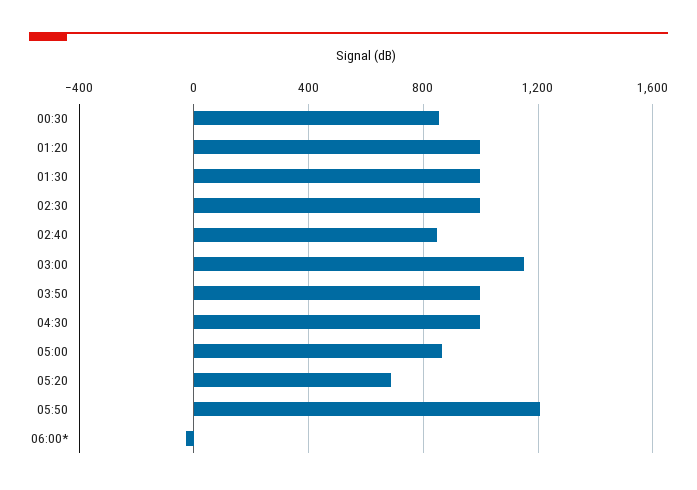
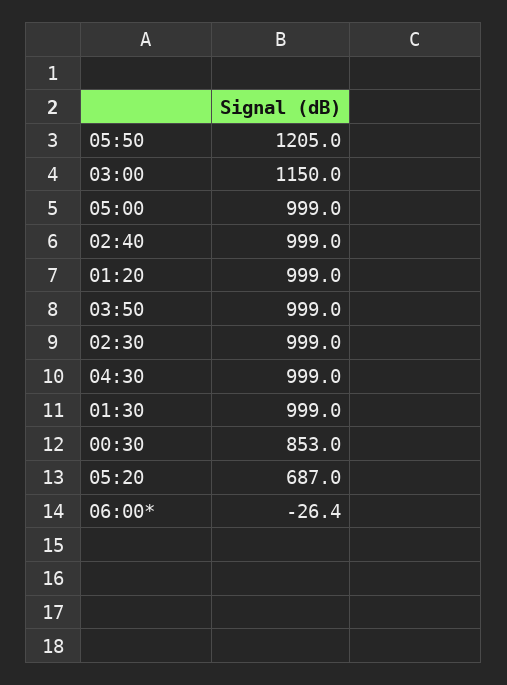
  {
    "00:30": 853,
    "01:20": 999,
    "01:30": 999,
    "02:30": 999,
-   "02:40": 850,
+   "02:40": 999,
    "03:00": 1150,
    "03:50": 999,
    "04:30": 999,
-   "05:00": 850,
+   "05:00": 999,
    "05:20": 687,
    "05:50": 1205,
    "06:00*": -26.4
  }

